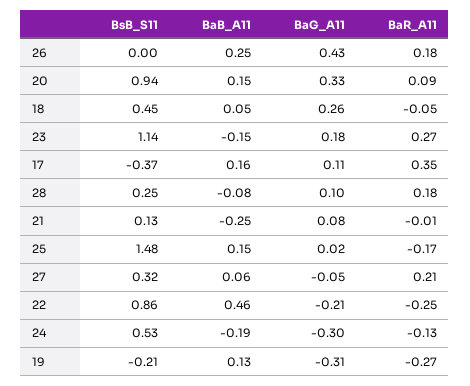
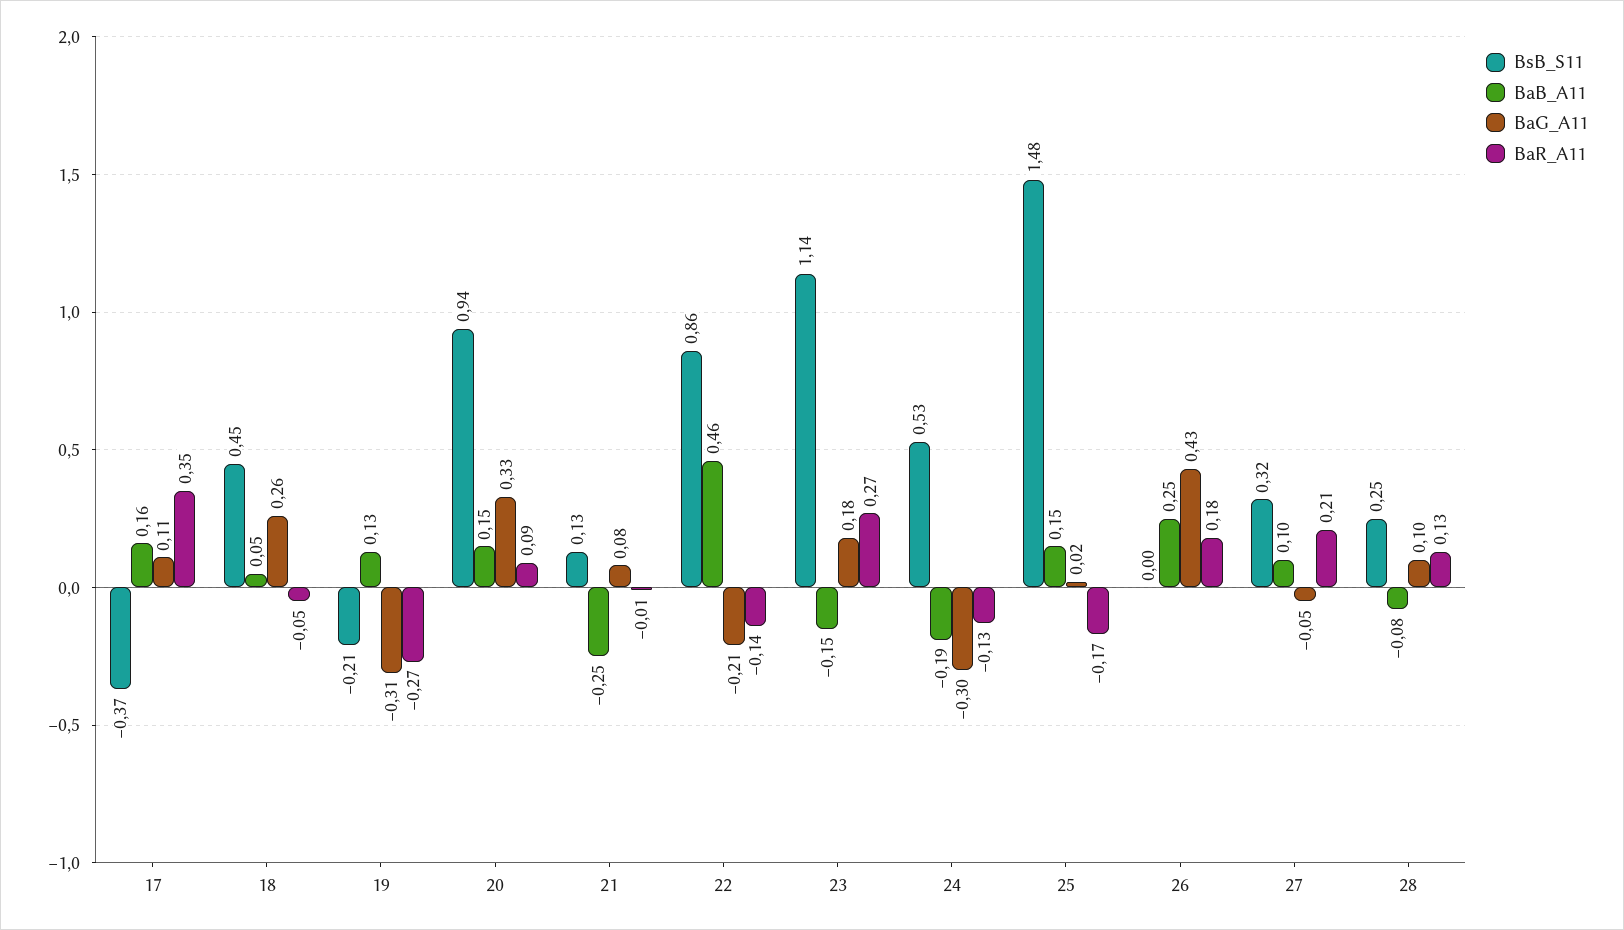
  {
    "BsB_S11": {
      "26": 0,
      "20": 0.94,
      "18": 0.45,
      "23": 1.14,
      "17": -0.37,
      "28": 0.25,
      "21": 0.13,
      "25": 1.48,
      "27": 0.32,
      "22": 0.86,
      "24": 0.53,
      "19": -0.21
    },
    "BaB_A11": {
      "26": 0.25,
      "20": 0.15,
      "18": 0.05,
      "23": -0.15,
      "17": 0.16,
      "28": -0.08,
      "21": -0.25,
      "25": 0.15,
-     "27": 0.06,
+     "27": 0.1,
      "22": 0.46,
      "24": -0.19,
      "19": 0.13
    },
    "BaG_A11": {
      "26": 0.43,
      "20": 0.33,
      "18": 0.26,
      "23": 0.18,
      "17": 0.11,
      "28": 0.1,
      "21": 0.08,
      "25": 0.02,
      "27": -0.05,
      "22": -0.21,
      "24": -0.3,
      "19": -0.31
    },
    "BaR_A11": {
      "26": 0.18,
      "20": 0.09,
      "18": -0.05,
      "23": 0.27,
      "17": 0.35,
-     "28": 0.18,
+     "28": 0.13,
      "21": -0.01,
      "25": -0.17,
      "27": 0.21,
-     "22": -0.25,
+     "22": -0.14,
      "24": -0.13,
      "19": -0.27
    }
  }

